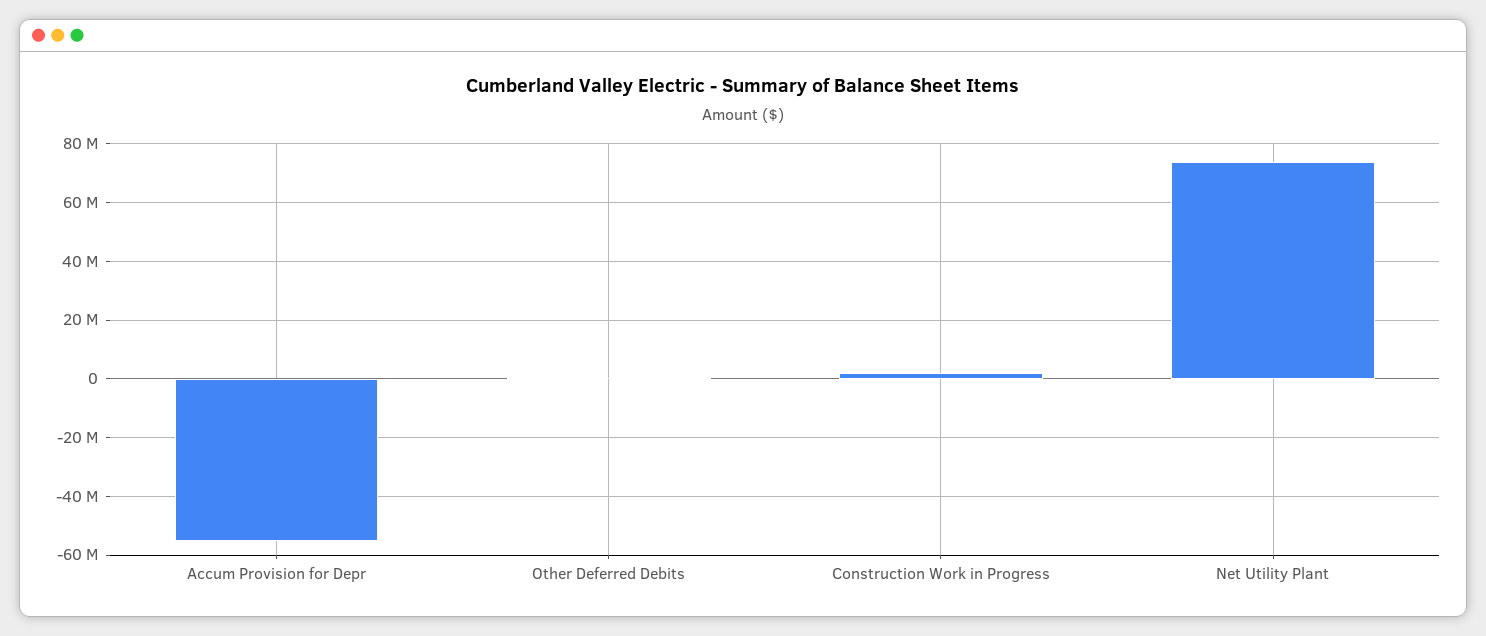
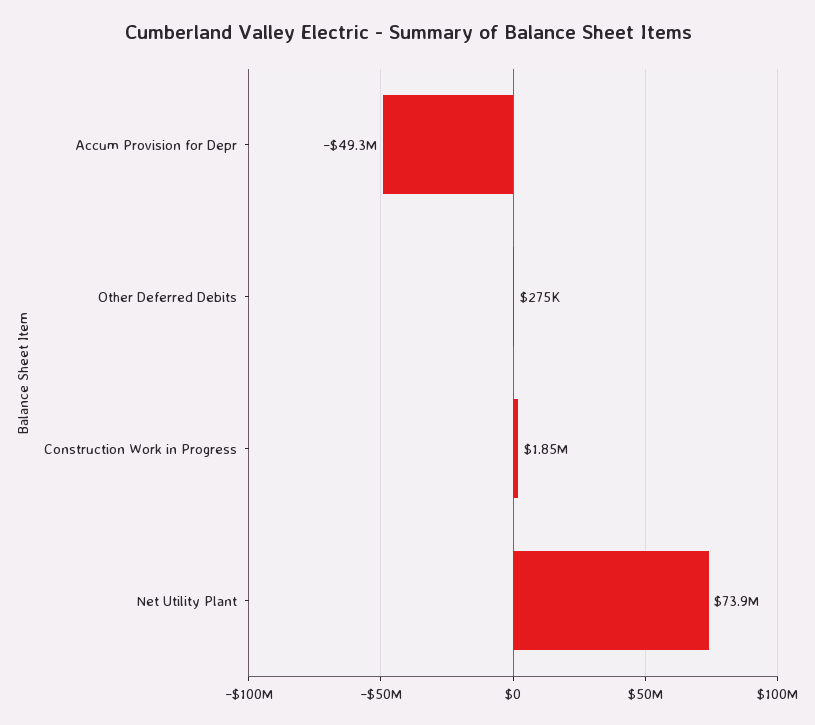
  {
-   "Accum Provision for Depr": -55000000,
+   "Accum Provision for Depr": -49300000,
    "Other Deferred Debits": 275000,
    "Construction Work in Progress": 1850000,
    "Net Utility Plant": 73900000
  }

